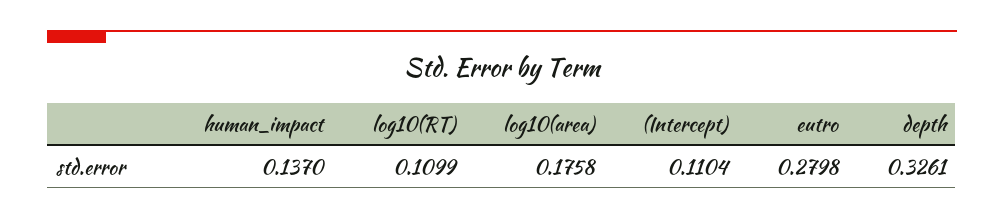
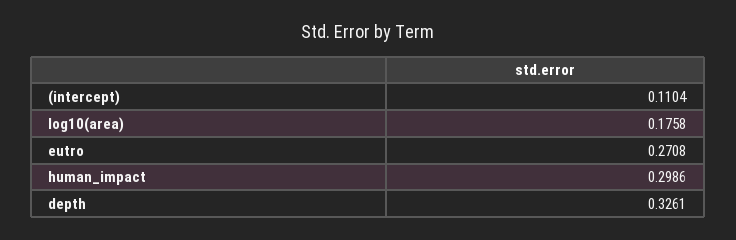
  {
-   "human_impact": 0.137,
+   "human_impact": 0.2986,
-   "log10(RT)": 0.1099,
    "log10(area)": 0.1758,
    "(Intercept)": 0.1104,
-   "eutro": 0.2798,
+   "eutro": 0.2708,
    "depth": 0.3261
  }

